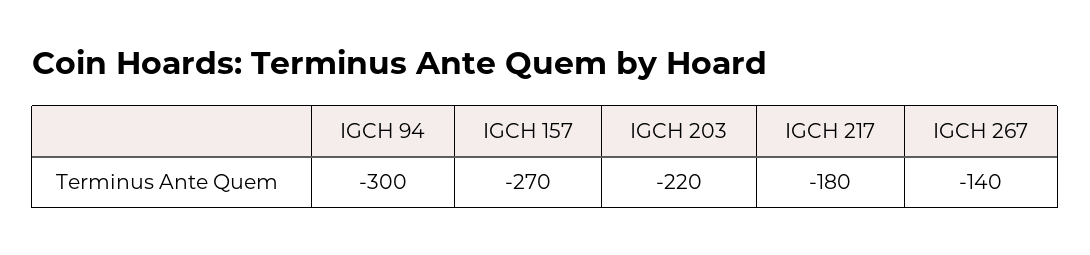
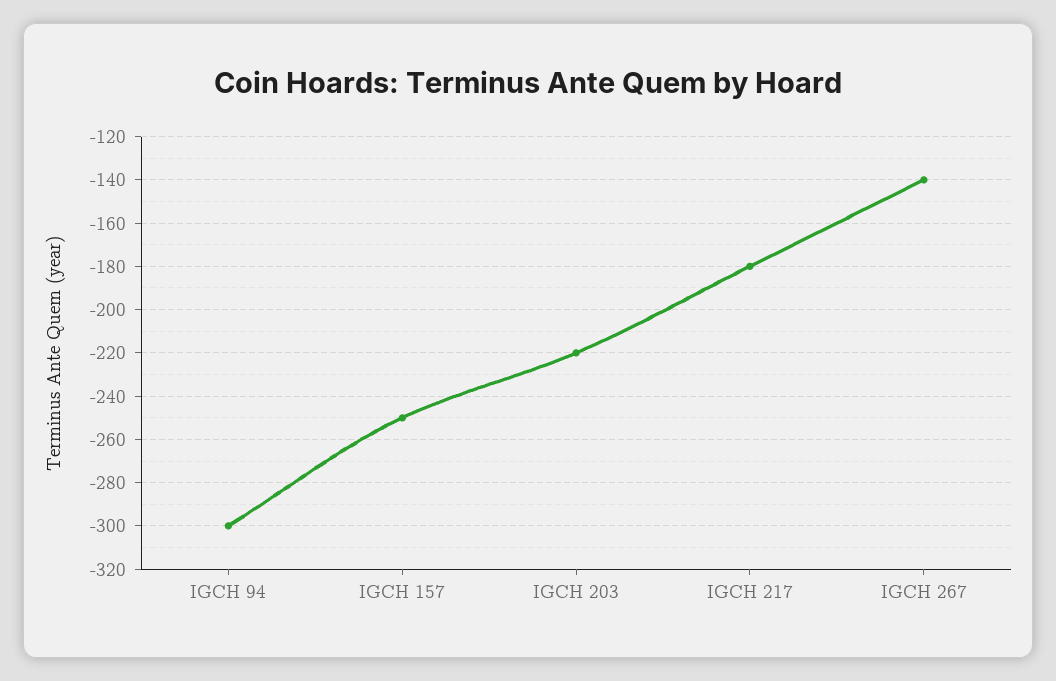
  {
    "IGCH 94": -300,
-   "IGCH 157": -270,
+   "IGCH 157": -250,
    "IGCH 203": -220,
    "IGCH 217": -180,
    "IGCH 267": -140
  }

